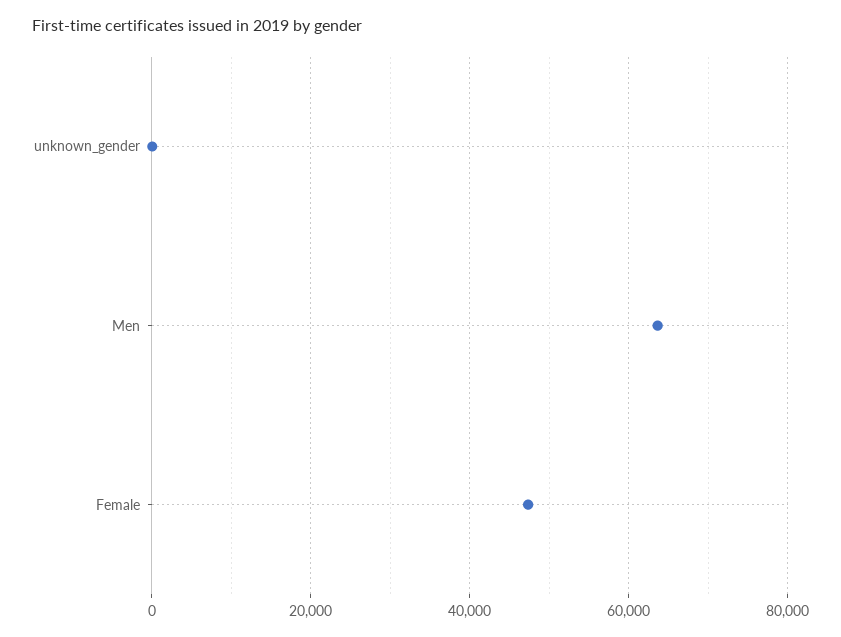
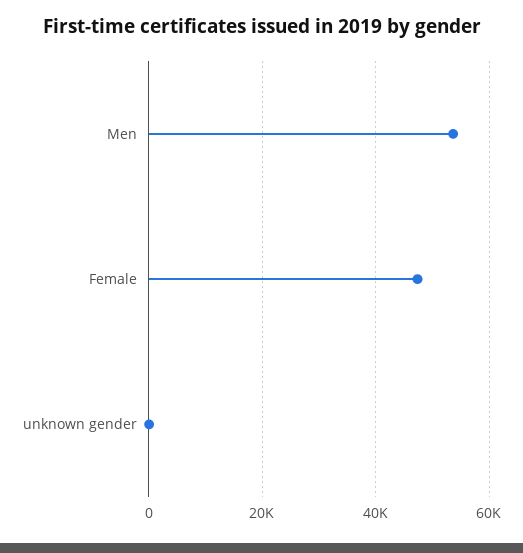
  {
    "unknown_gender": 0,
-   "Men": 64000,
+   "Men": 54000,
    "Female": 48000
  }

